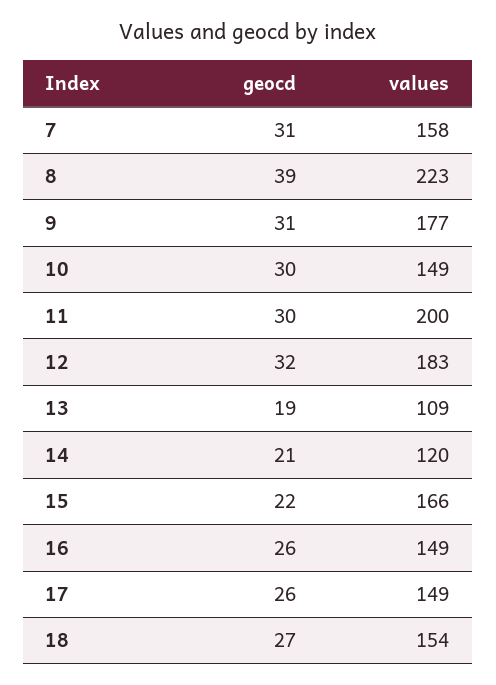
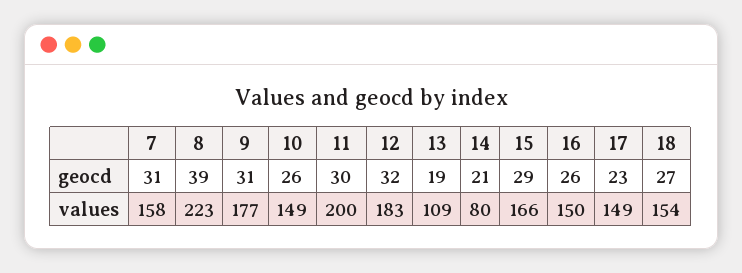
  {
    "geocd": {
      "7": 31,
      "8": 39,
      "9": 31,
-     "10": 30,
+     "10": 26,
      "11": 30,
      "12": 32,
      "13": 19,
      "14": 21,
-     "15": 22,
+     "15": 29,
      "16": 26,
-     "17": 26,
+     "17": 23,
      "18": 27
    },
    "values": {
      "7": 158,
      "8": 223,
      "9": 177,
      "10": 149,
      "11": 200,
      "12": 183,
      "13": 109,
-     "14": 120,
+     "14": 80,
      "15": 166,
-     "16": 149,
+     "16": 150,
      "17": 149,
      "18": 154
    }
  }

